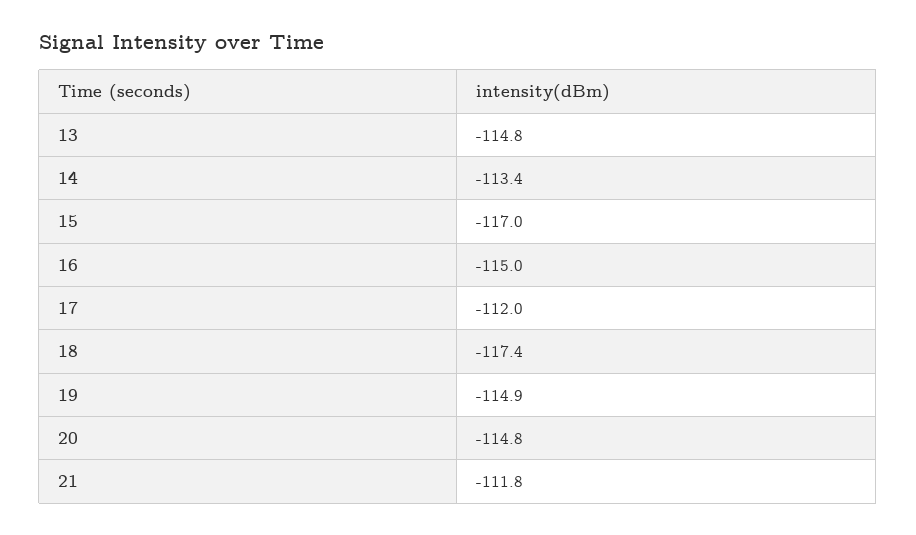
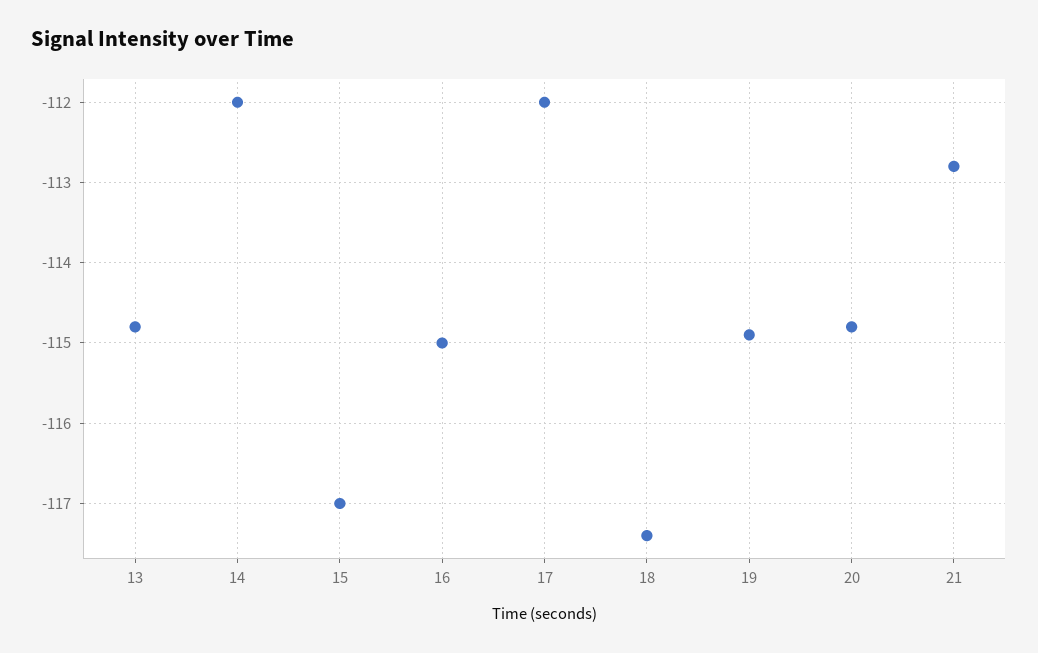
  {
    "13": -114.8,
-   "14": -113.4,
+   "14": -112,
    "15": -117,
    "16": -115,
    "17": -112,
    "18": -117.4,
    "19": -114.9,
    "20": -114.8,
-   "21": -111.8
+   "21": -112.8
  }

